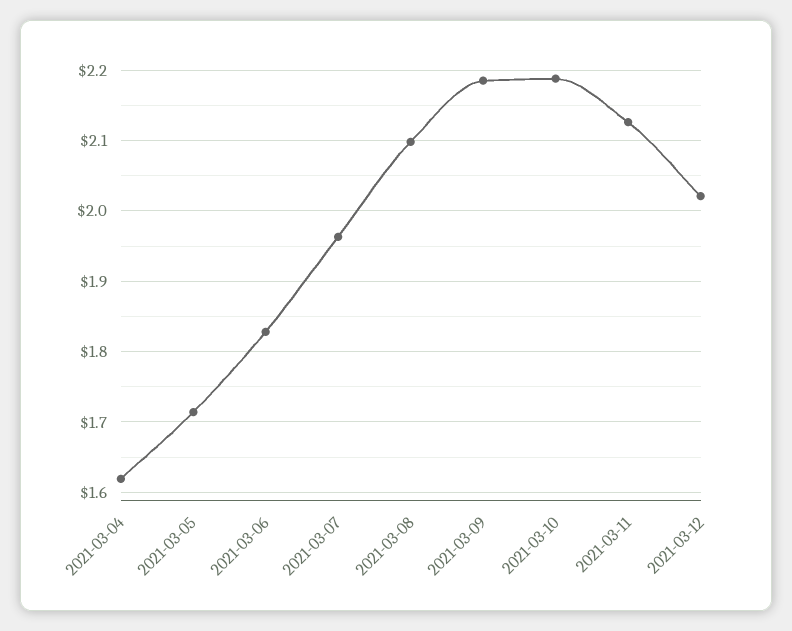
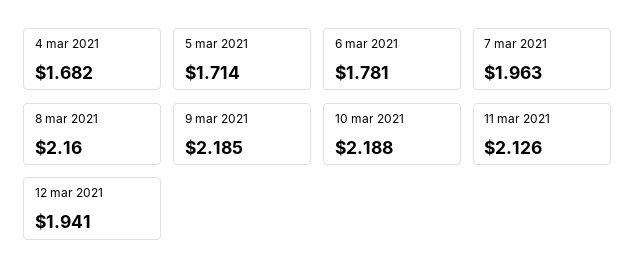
  {
-   "2021-03-04": 1.62,
+   "2021-03-04": 1.682,
    "2021-03-05": 1.714,
-   "2021-03-06": 1.83,
+   "2021-03-06": 1.781,
    "2021-03-07": 1.963,
-   "2021-03-08": 2.1,
+   "2021-03-08": 2.16,
    "2021-03-09": 2.185,
    "2021-03-10": 2.188,
    "2021-03-11": 2.126,
-   "2021-03-12": 2.02
+   "2021-03-12": 1.941
  }

